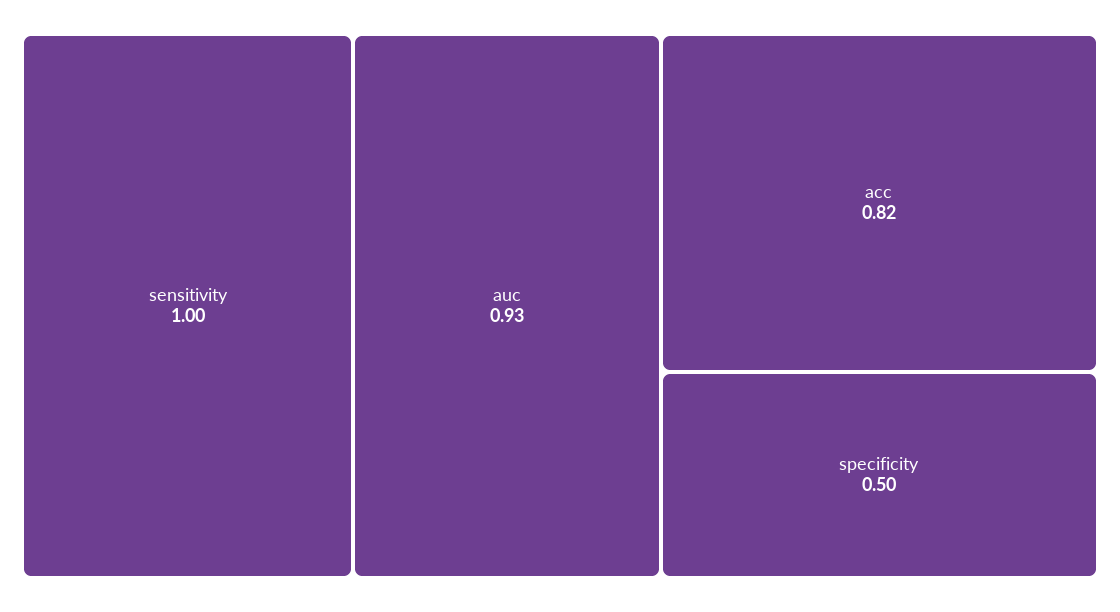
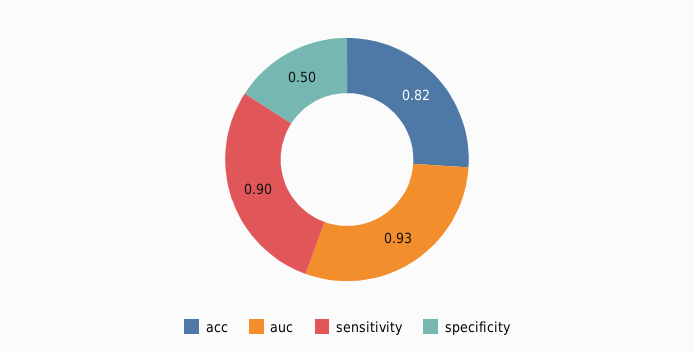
  {
-   "sensitivity": 1,
+   "sensitivity": 0.9,
    "auc": 0.93,
    "acc": 0.82,
    "specificity": 0.5
  }

